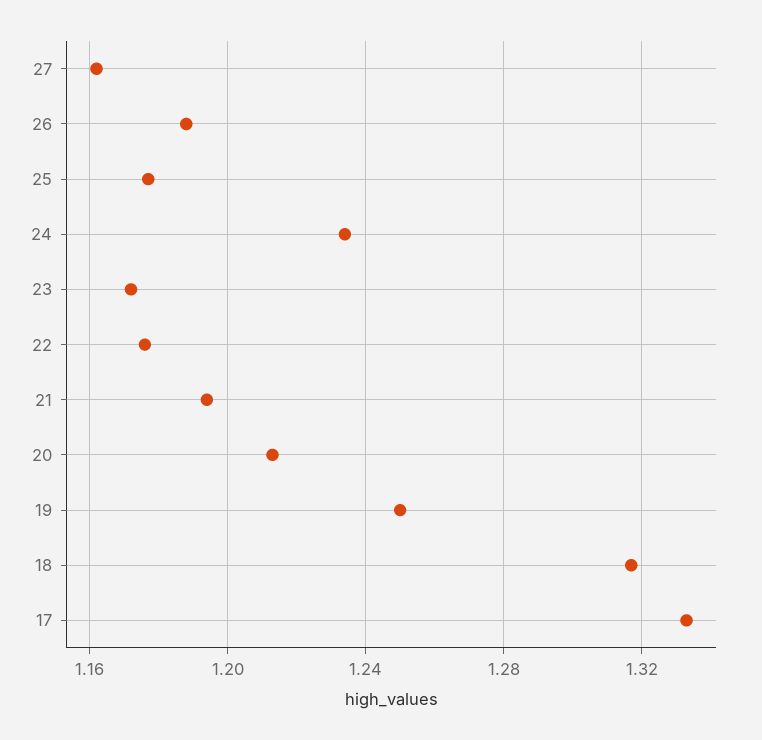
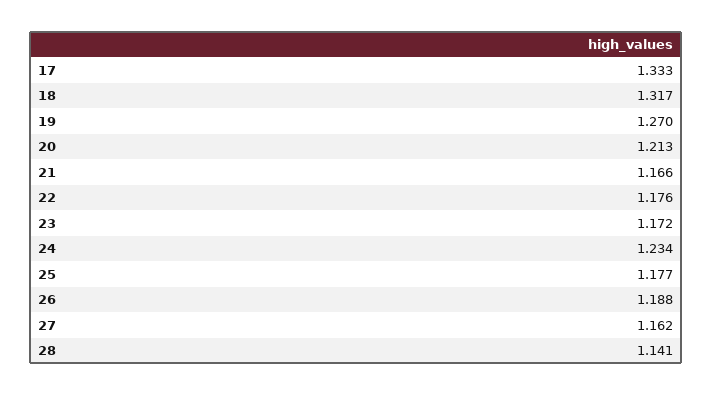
  {
    "27": 1.162,
    "26": 1.188,
    "25": 1.177,
    "24": 1.234,
    "23": 1.172,
    "22": 1.176,
-   "21": 1.195,
+   "21": 1.166,
    "20": 1.213,
-   "19": 1.25,
+   "19": 1.27,
    "18": 1.317,
-   "17": 1.333
+   "17": 1.333,
+   "28": 1.141
  }

